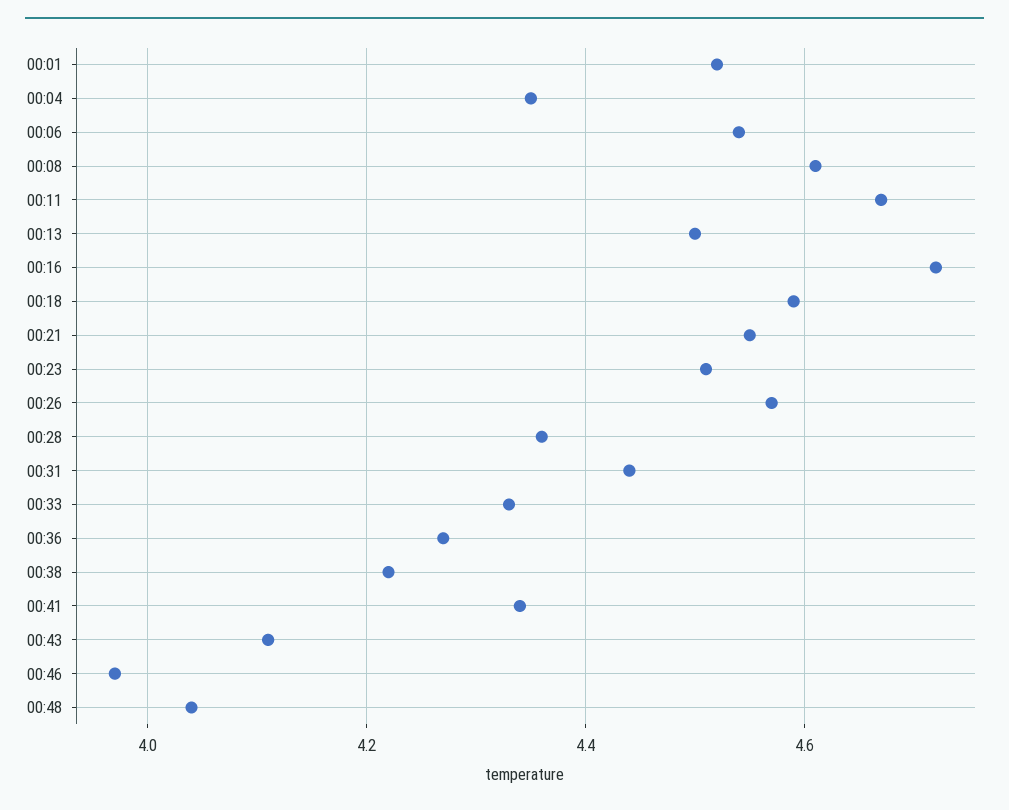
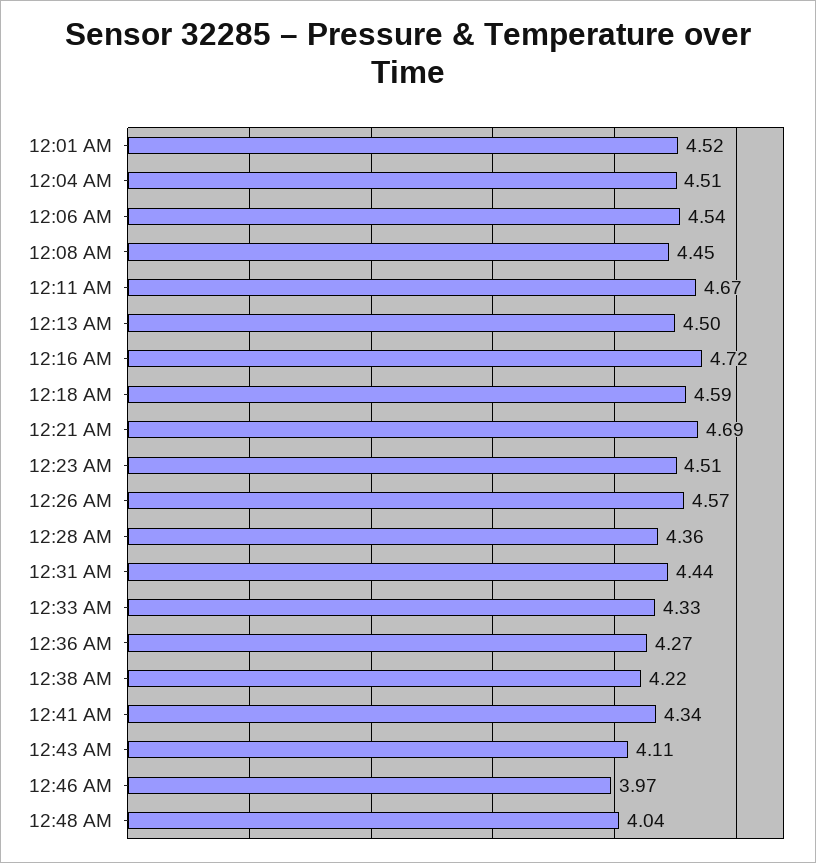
  {
    "00:01": 4.52,
-   "00:04": 4.35,
+   "00:04": 4.51,
    "00:06": 4.54,
-   "00:08": 4.6,
+   "00:08": 4.45,
    "00:11": 4.67,
    "00:13": 4.5,
    "00:16": 4.72,
    "00:18": 4.59,
-   "00:21": 4.55,
+   "00:21": 4.69,
    "00:23": 4.51,
    "00:26": 4.57,
    "00:28": 4.36,
    "00:31": 4.44,
    "00:33": 4.33,
    "00:36": 4.27,
    "00:38": 4.22,
    "00:41": 4.34,
    "00:43": 4.11,
    "00:46": 3.97,
    "00:48": 4.04
  }

